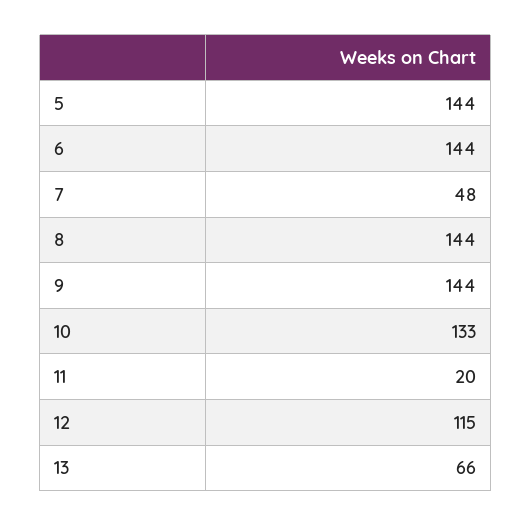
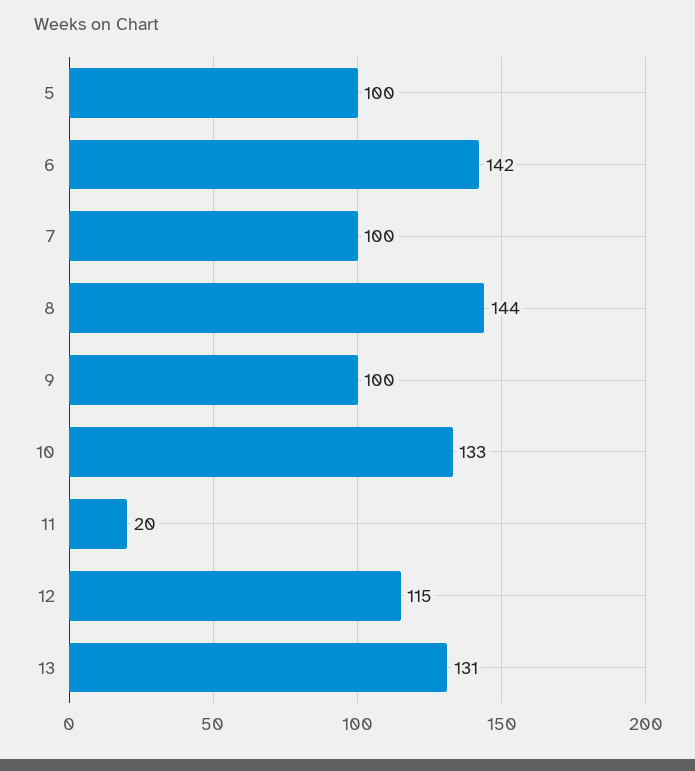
  {
-   "5": 144,
+   "5": 100,
-   "6": 144,
+   "6": 142,
-   "7": 48,
+   "7": 100,
    "8": 144,
-   "9": 144,
+   "9": 100,
    "10": 133,
    "11": 20,
    "12": 115,
-   "13": 66
+   "13": 131
  }

